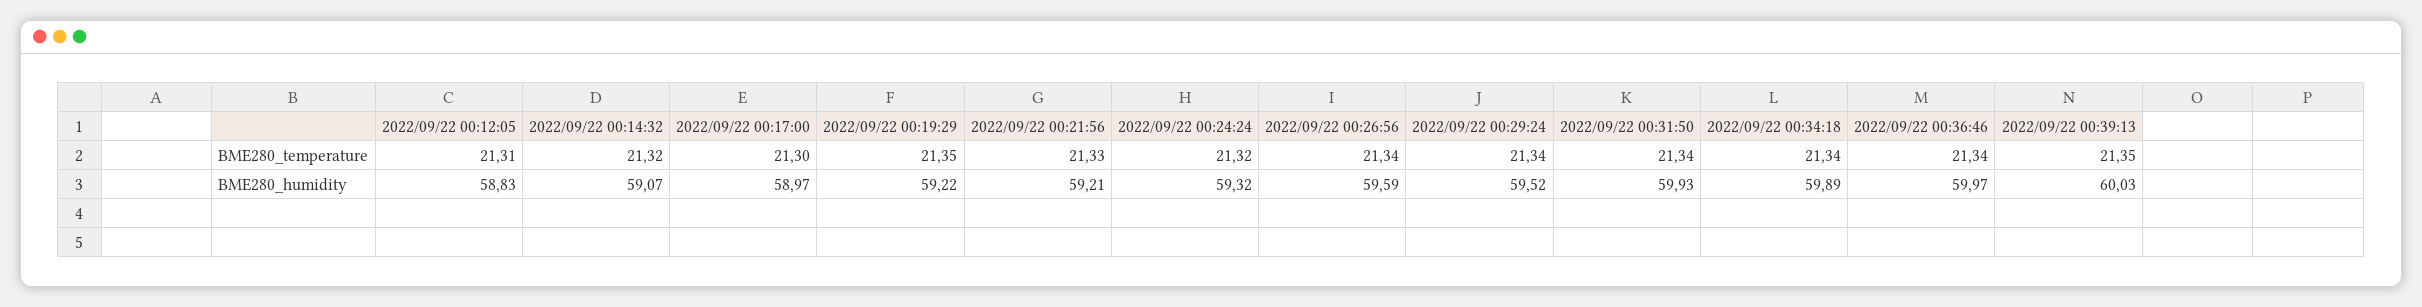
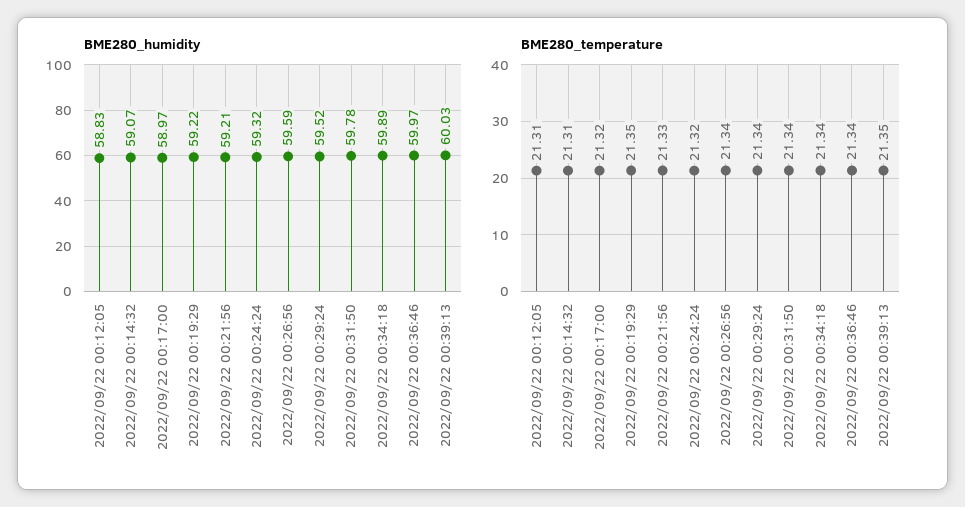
  {
    "BME280_temperature": {
      "2022/09/22 00:12:05": 21.31,
-     "2022/09/22 00:14:32": 21.32,
+     "2022/09/22 00:14:32": 21.31,
-     "2022/09/22 00:17:00": 21.3,
+     "2022/09/22 00:17:00": 21.32,
      "2022/09/22 00:19:29": 21.35,
      "2022/09/22 00:21:56": 21.33,
      "2022/09/22 00:24:24": 21.32,
      "2022/09/22 00:26:56": 21.34,
      "2022/09/22 00:29:24": 21.34,
      "2022/09/22 00:31:50": 21.34,
      "2022/09/22 00:34:18": 21.34,
      "2022/09/22 00:36:46": 21.34,
      "2022/09/22 00:39:13": 21.35
    },
    "BME280_humidity": {
      "2022/09/22 00:12:05": 58.83,
      "2022/09/22 00:14:32": 59.07,
      "2022/09/22 00:17:00": 58.97,
      "2022/09/22 00:19:29": 59.22,
      "2022/09/22 00:21:56": 59.21,
      "2022/09/22 00:24:24": 59.32,
      "2022/09/22 00:26:56": 59.59,
      "2022/09/22 00:29:24": 59.52,
-     "2022/09/22 00:31:50": 59.93,
+     "2022/09/22 00:31:50": 59.78,
      "2022/09/22 00:34:18": 59.89,
      "2022/09/22 00:36:46": 59.97,
      "2022/09/22 00:39:13": 60.03
    }
  }

